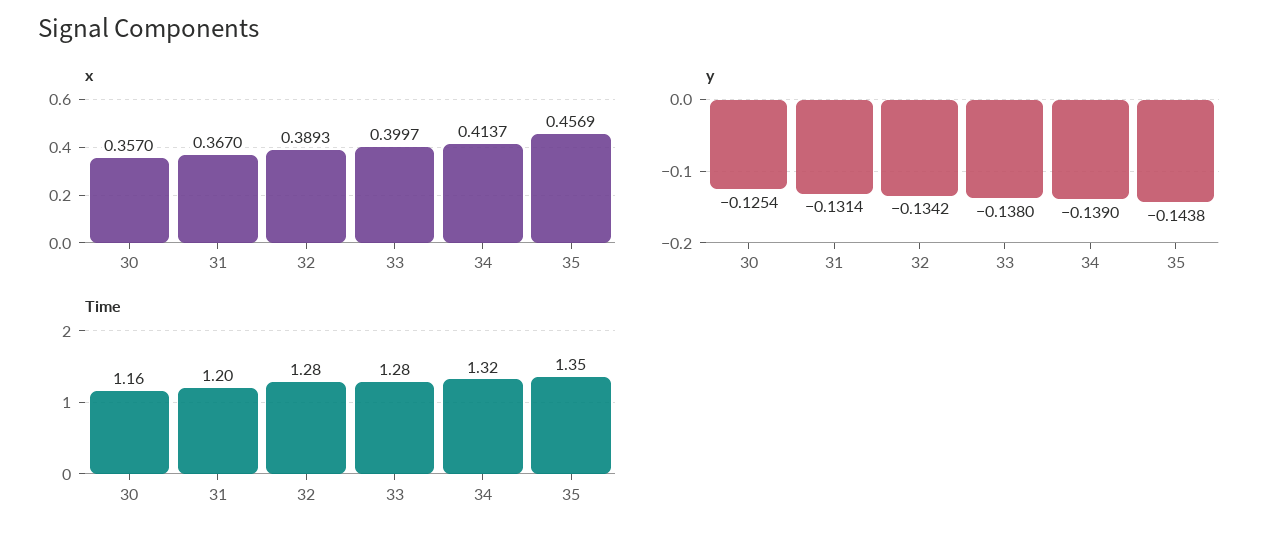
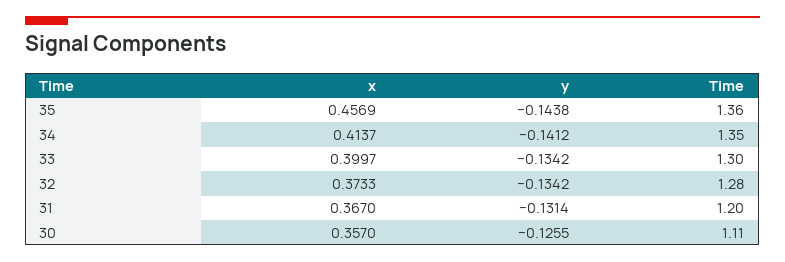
  {
    "x": {
      "30": 0.357,
      "31": 0.367,
-     "32": 0.3893,
+     "32": 0.3733,
      "33": 0.3997,
      "34": 0.4137,
      "35": 0.4569
    },
    "y": {
-     "30": -0.1254,
+     "30": -0.1255,
      "31": -0.1314,
      "32": -0.1342,
-     "33": -0.138,
+     "33": -0.1342,
-     "34": -0.139,
+     "34": -0.1412,
      "35": -0.1438
    },
    "Time": {
-     "30": 1.16,
+     "30": 1.11,
      "31": 1.2,
      "32": 1.28,
-     "33": 1.28,
+     "33": 1.3,
-     "34": 1.32,
+     "34": 1.35,
-     "35": 1.35
+     "35": 1.36
    }
  }

